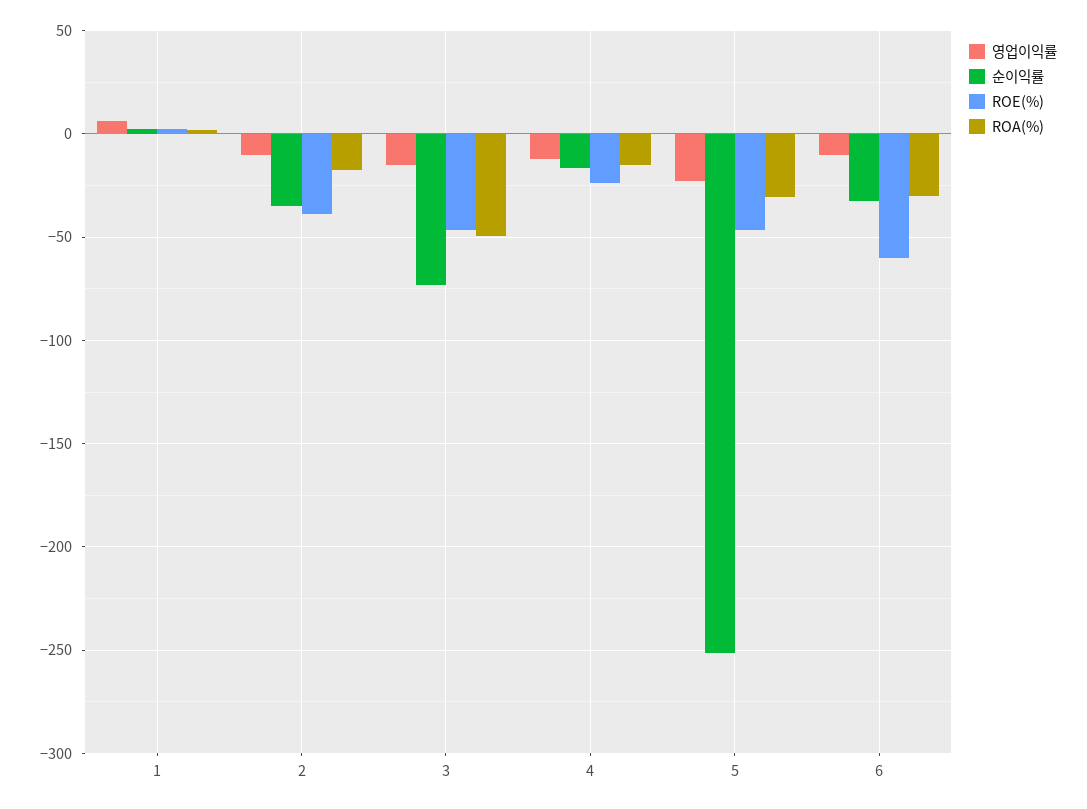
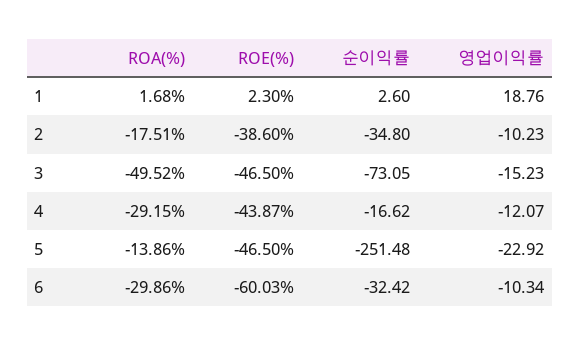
  {
    "영업이익률": {
-     "1": 5,
+     "1": 18.76,
      "2": -10.23,
      "3": -15.23,
      "4": -12.07,
      "5": -22.92,
      "6": -10.34
    },
    "순이익률": {
      "1": 2.6,
      "2": -34.8,
      "3": -73.05,
      "4": -16.62,
      "5": -251.48,
      "6": -32.42
    },
    "ROE(%)": {
      "1": 2.3,
      "2": -38.6,
      "3": -46.5,
-     "4": -25,
+     "4": -43.87,
      "5": -46.5,
      "6": -60.03
    },
    "ROA(%)": {
      "1": 1.68,
      "2": -17.51,
      "3": -49.52,
-     "4": -15,
+     "4": -29.15,
-     "5": -30,
+     "5": -13.86,
      "6": -29.86
    }
  }

